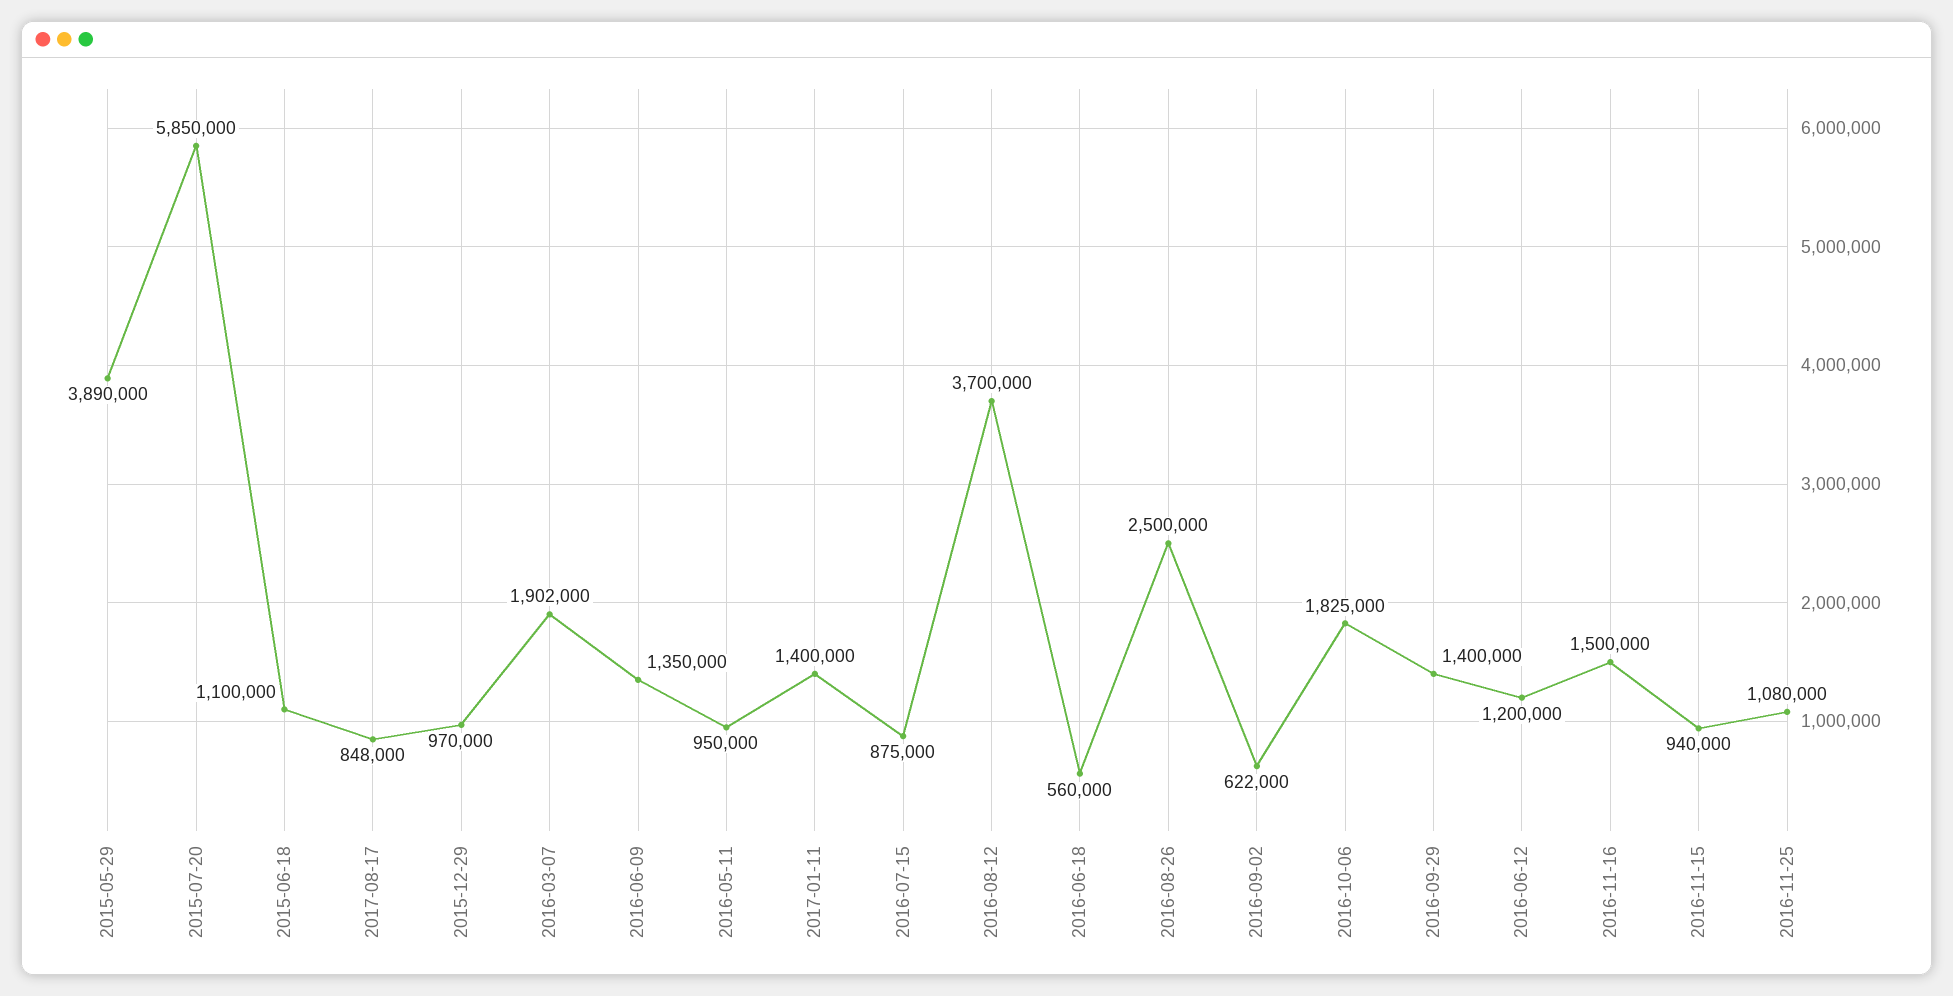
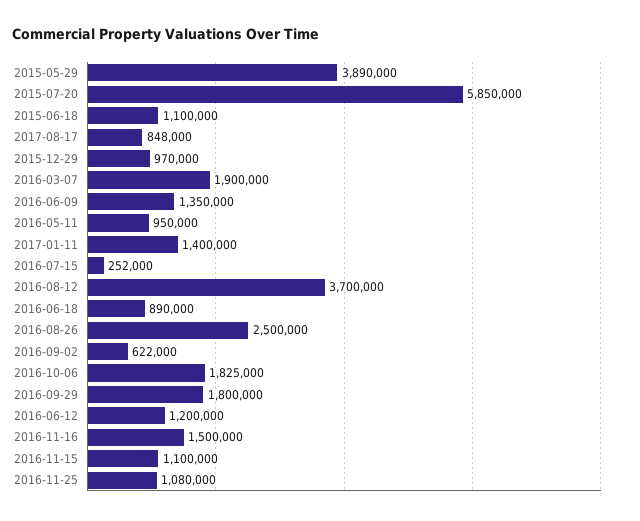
  {
    "2015-05-29": 3890000,
    "2015-07-20": 5850000,
    "2015-06-18": 1100000,
    "2017-08-17": 848000,
    "2015-12-29": 970000,
-   "2016-03-07": 1902000,
+   "2016-03-07": 1900000,
    "2016-06-09": 1350000,
    "2016-05-11": 950000,
    "2017-01-11": 1400000,
-   "2016-07-15": 875000,
+   "2016-07-15": 252000,
    "2016-08-12": 3700000,
-   "2016-06-18": 560000,
+   "2016-06-18": 890000,
    "2016-08-26": 2500000,
    "2016-09-02": 622000,
    "2016-10-06": 1825000,
-   "2016-09-29": 1400000,
+   "2016-09-29": 1800000,
    "2016-06-12": 1200000,
    "2016-11-16": 1500000,
-   "2016-11-15": 940000,
+   "2016-11-15": 1100000,
    "2016-11-25": 1080000
  }

